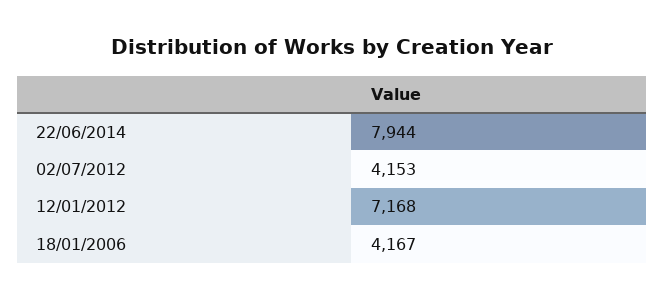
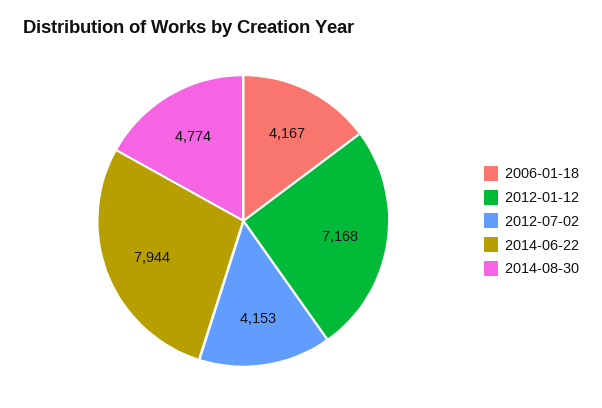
  {
    "22/06/2014": 7944,
    "02/07/2012": 4153,
    "12/01/2012": 7168,
-   "18/01/2006": 4167
+   "18/01/2006": 4167,
+   "2014-08-30": 4774
  }

